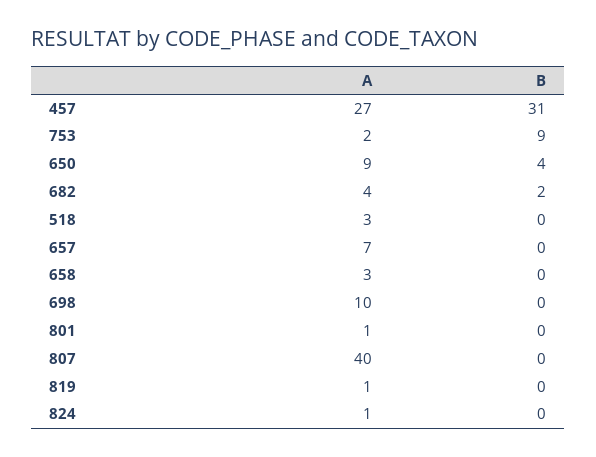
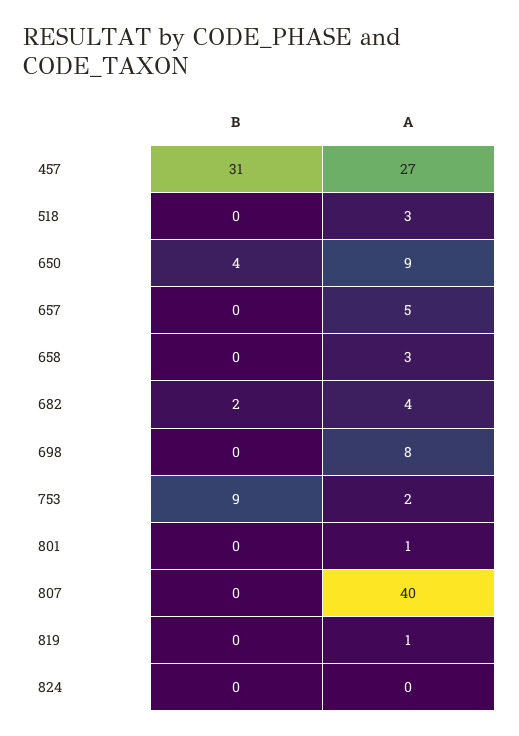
  {
    "A": {
      "457": 27,
      "753": 2,
      "650": 9,
      "682": 4,
      "518": 3,
-     "657": 7,
+     "657": 5,
      "658": 3,
-     "698": 10,
+     "698": 8,
      "801": 1,
      "807": 40,
      "819": 1,
-     "824": 1
+     "824": 0
    },
    "B": {
      "457": 31,
      "753": 9,
      "650": 4,
      "682": 2,
      "518": 0,
      "657": 0,
      "658": 0,
      "698": 0,
      "801": 0,
      "807": 0,
      "819": 0,
      "824": 0
    }
  }

